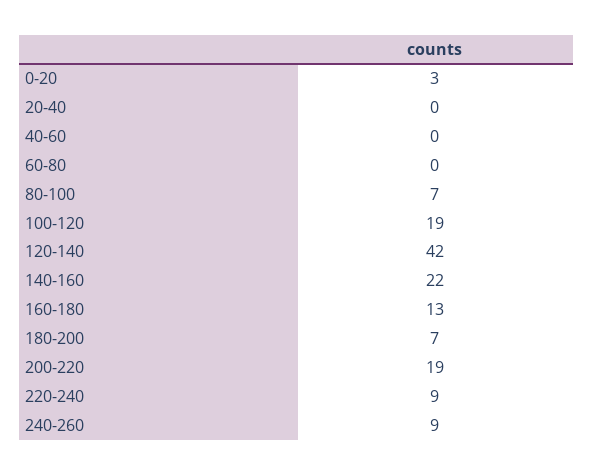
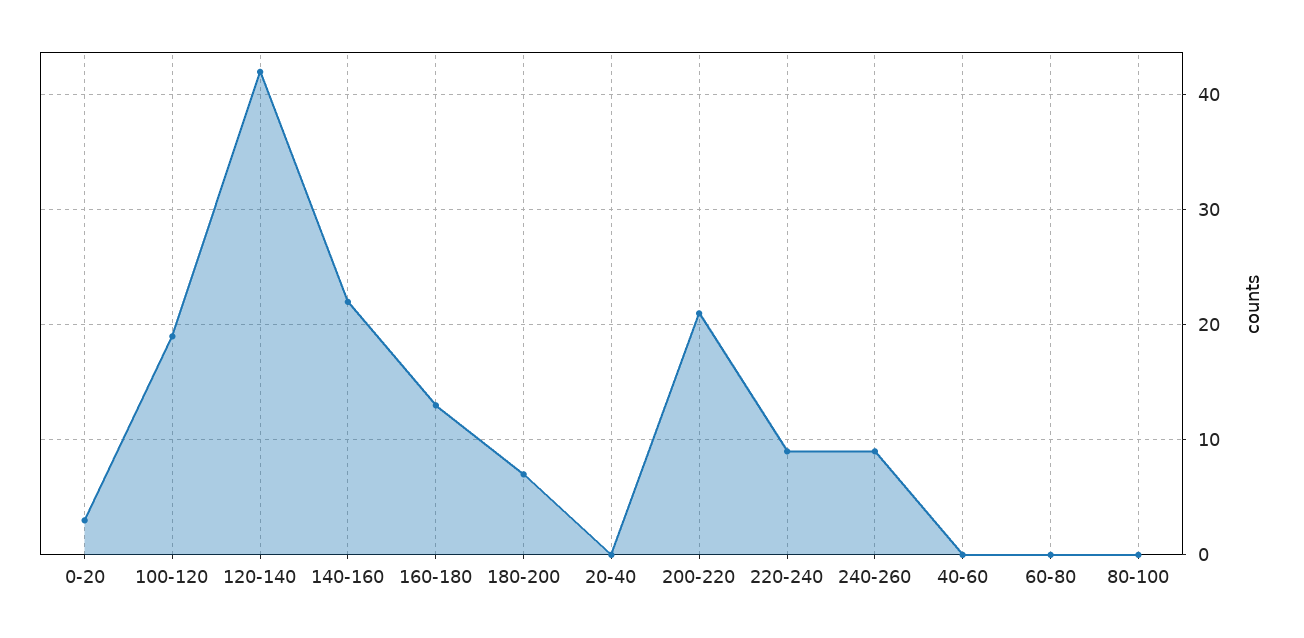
  {
    "0-20": 3,
    "20-40": 0,
    "40-60": 0,
    "60-80": 0,
-   "80-100": 7,
+   "80-100": 0,
    "100-120": 19,
    "120-140": 42,
    "140-160": 22,
    "160-180": 13,
    "180-200": 7,
-   "200-220": 19,
+   "200-220": 21,
    "220-240": 9,
    "240-260": 9
  }

